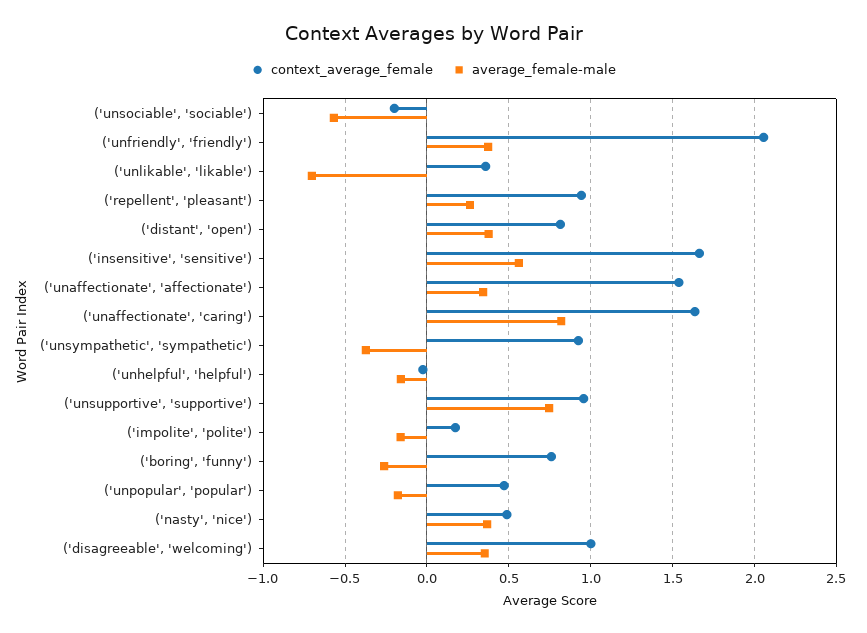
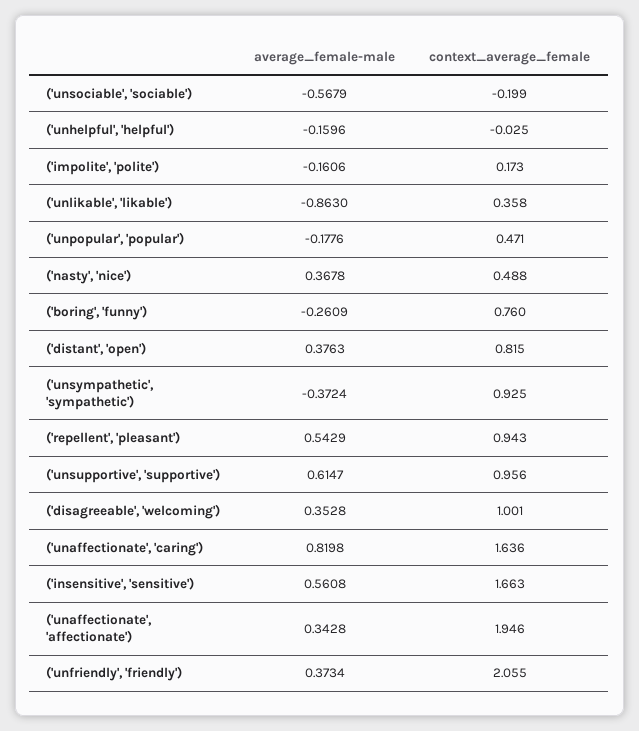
  {
    "context_average_female": {
      "('unsociable', 'sociable')": -0.199,
      "('unfriendly', 'friendly')": 2.055,
      "('unlikable', 'likable')": 0.358,
      "('repellent', 'pleasant')": 0.943,
      "('distant', 'open')": 0.815,
      "('insensitive', 'sensitive')": 1.663,
-     "('unaffectionate', 'affectionate')": 1.55,
+     "('unaffectionate', 'affectionate')": 1.946,
      "('unaffectionate', 'caring')": 1.636,
      "('unsympathetic', 'sympathetic')": 0.925,
      "('unhelpful', 'helpful')": -0.025,
      "('unsupportive', 'supportive')": 0.956,
      "('impolite', 'polite')": 0.173,
      "('boring', 'funny')": 0.76,
      "('unpopular', 'popular')": 0.471,
      "('nasty', 'nice')": 0.488,
      "('disagreeable', 'welcoming')": 1.001
    },
    "average_female-male": {
      "('unsociable', 'sociable')": -0.5679,
      "('unfriendly', 'friendly')": 0.3734,
-     "('unlikable', 'likable')": -0.7,
+     "('unlikable', 'likable')": -0.863,
-     "('repellent', 'pleasant')": 0.25,
+     "('repellent', 'pleasant')": 0.5429,
      "('distant', 'open')": 0.3763,
      "('insensitive', 'sensitive')": 0.5608,
      "('unaffectionate', 'affectionate')": 0.3428,
      "('unaffectionate', 'caring')": 0.8198,
      "('unsympathetic', 'sympathetic')": -0.3724,
      "('unhelpful', 'helpful')": -0.1596,
-     "('unsupportive', 'supportive')": 0.75,
+     "('unsupportive', 'supportive')": 0.6147,
      "('impolite', 'polite')": -0.1606,
      "('boring', 'funny')": -0.2609,
      "('unpopular', 'popular')": -0.1776,
      "('nasty', 'nice')": 0.3678,
      "('disagreeable', 'welcoming')": 0.3528
    }
  }

